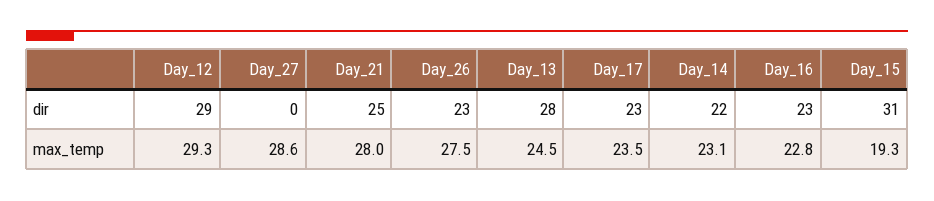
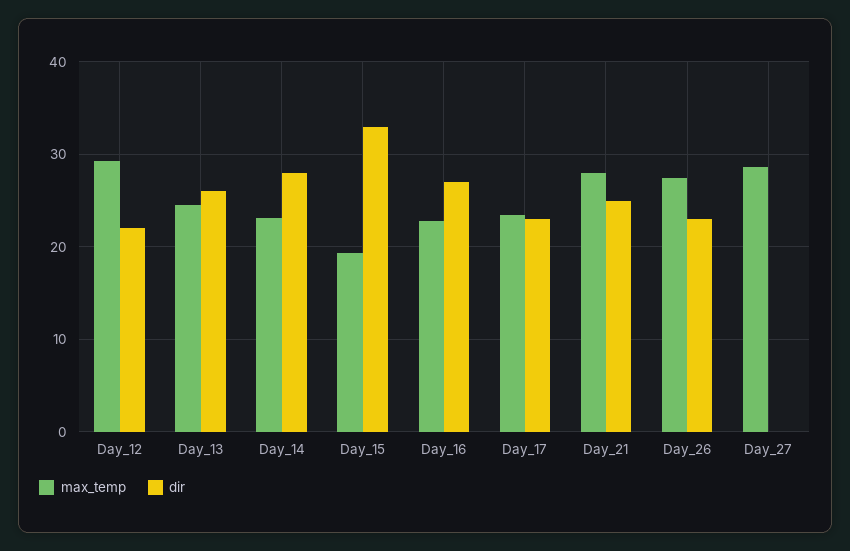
  {
    "dir": {
-     "Day_12": 29,
+     "Day_12": 22,
      "Day_27": 0,
      "Day_21": 25,
      "Day_26": 23,
-     "Day_13": 28,
+     "Day_13": 26,
      "Day_17": 23,
-     "Day_14": 22,
+     "Day_14": 28,
-     "Day_16": 23,
+     "Day_16": 27,
-     "Day_15": 31
+     "Day_15": 33
    },
    "max_temp": {
      "Day_12": 29.3,
      "Day_27": 28.6,
      "Day_21": 28,
      "Day_26": 27.5,
      "Day_13": 24.5,
      "Day_17": 23.5,
      "Day_14": 23.1,
      "Day_16": 22.8,
      "Day_15": 19.3
    }
  }

